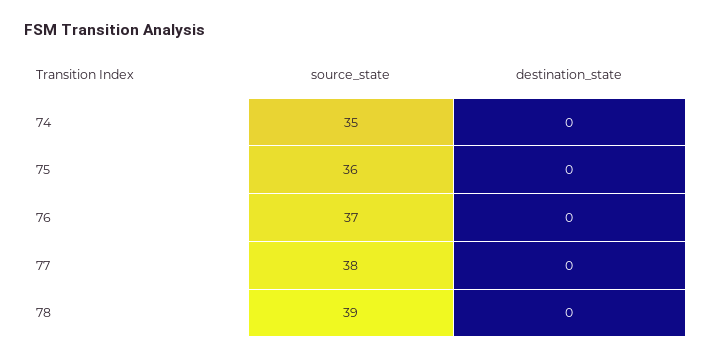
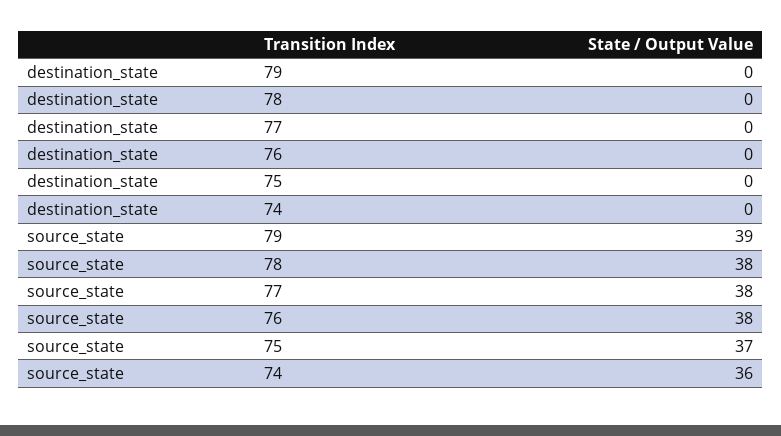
  {
    "source_state": {
-     "74": 35,
+     "74": 36,
-     "75": 36,
+     "75": 37,
-     "76": 37,
+     "76": 38,
      "77": 38,
-     "78": 39
+     "78": 38,
+     "79": 39
    },
    "destination_state": {
      "74": 0,
      "75": 0,
      "76": 0,
      "77": 0,
-     "78": 0
+     "78": 0,
+     "79": 0
    }
  }

